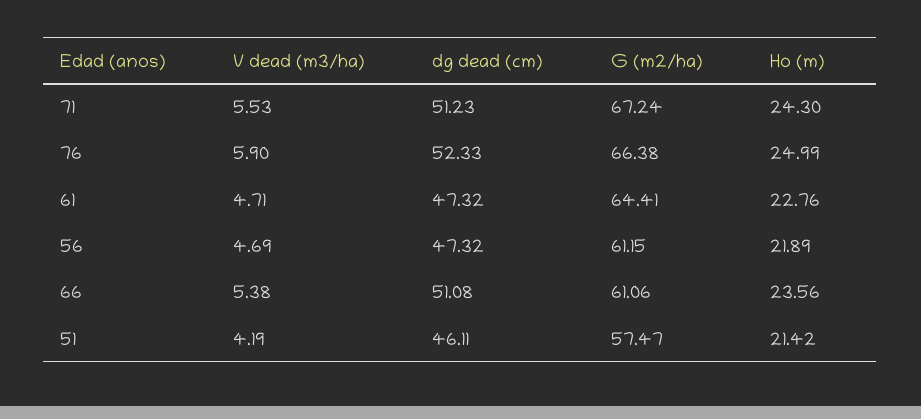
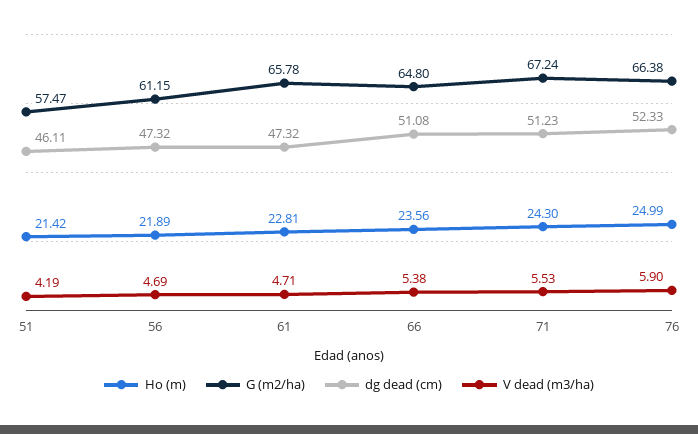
  {
    "V dead (m3/ha)": {
      "71": 5.53,
      "76": 5.9,
      "61": 4.71,
      "56": 4.69,
      "66": 5.38,
      "51": 4.19
    },
    "dg dead (cm)": {
      "71": 51.23,
      "76": 52.33,
      "61": 47.32,
      "56": 47.32,
      "66": 51.08,
      "51": 46.11
    },
    "G (m2/ha)": {
      "71": 67.24,
      "76": 66.38,
-     "61": 64.41,
+     "61": 65.78,
      "56": 61.15,
-     "66": 61.06,
+     "66": 64.8,
      "51": 57.47
    },
    "Ho (m)": {
      "71": 24.3,
      "76": 24.99,
-     "61": 22.76,
+     "61": 22.81,
      "56": 21.89,
      "66": 23.56,
      "51": 21.42
    }
  }

